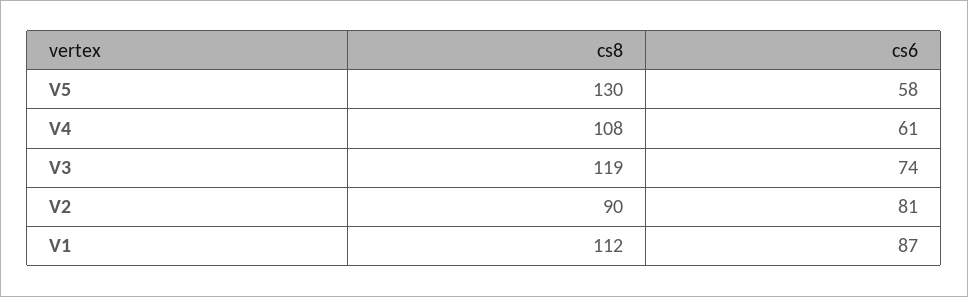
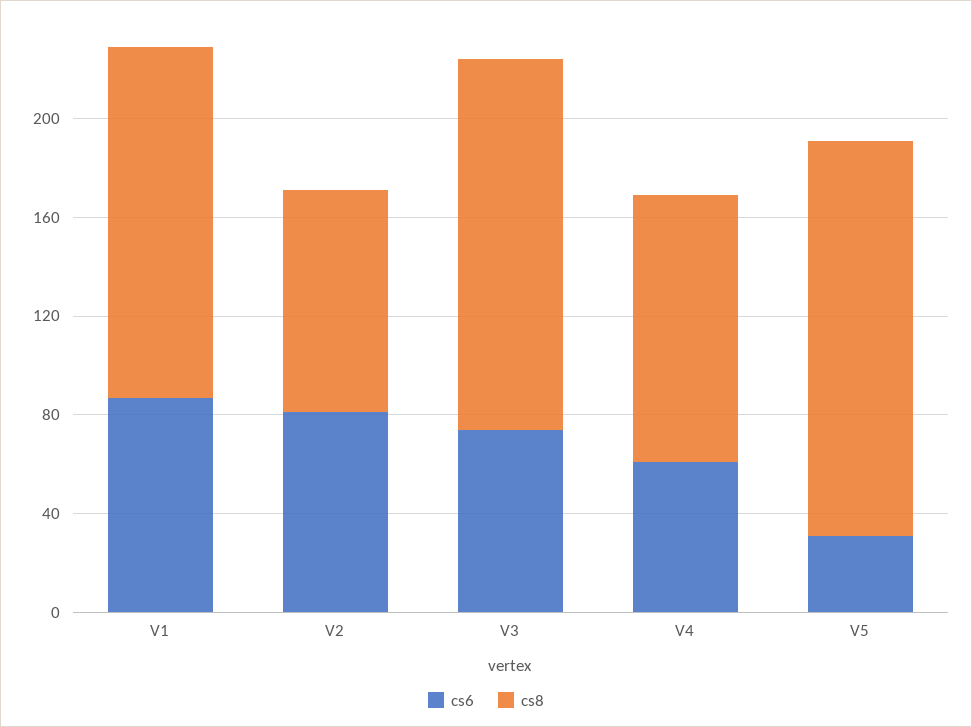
  {
    "cs8": {
-     "V5": 130,
+     "V5": 160,
      "V4": 108,
-     "V3": 119,
+     "V3": 150,
      "V2": 90,
-     "V1": 112
+     "V1": 140
    },
    "cs6": {
-     "V5": 58,
+     "V5": 30,
      "V4": 61,
      "V3": 74,
      "V2": 81,
      "V1": 87
    }
  }

